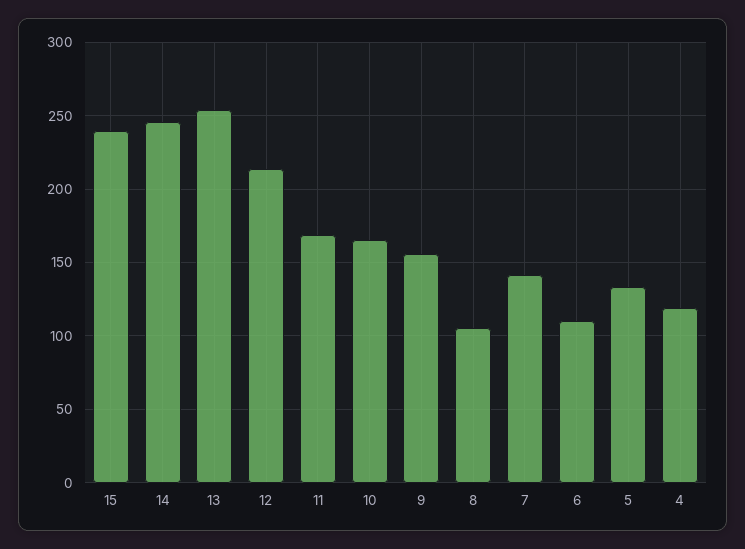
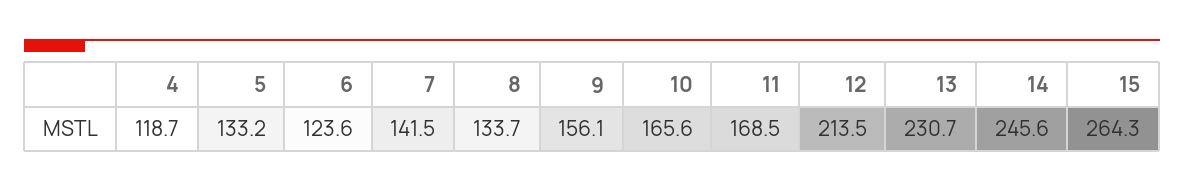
  {
-   "15": 240,
+   "15": 264.3,
    "14": 245.6,
-   "13": 255,
+   "13": 230.7,
    "12": 213.5,
    "11": 168.5,
    "10": 165.6,
    "9": 156.1,
-   "8": 105,
+   "8": 133.7,
    "7": 141.5,
-   "6": 110,
+   "6": 123.6,
    "5": 133.2,
    "4": 118.7
  }

